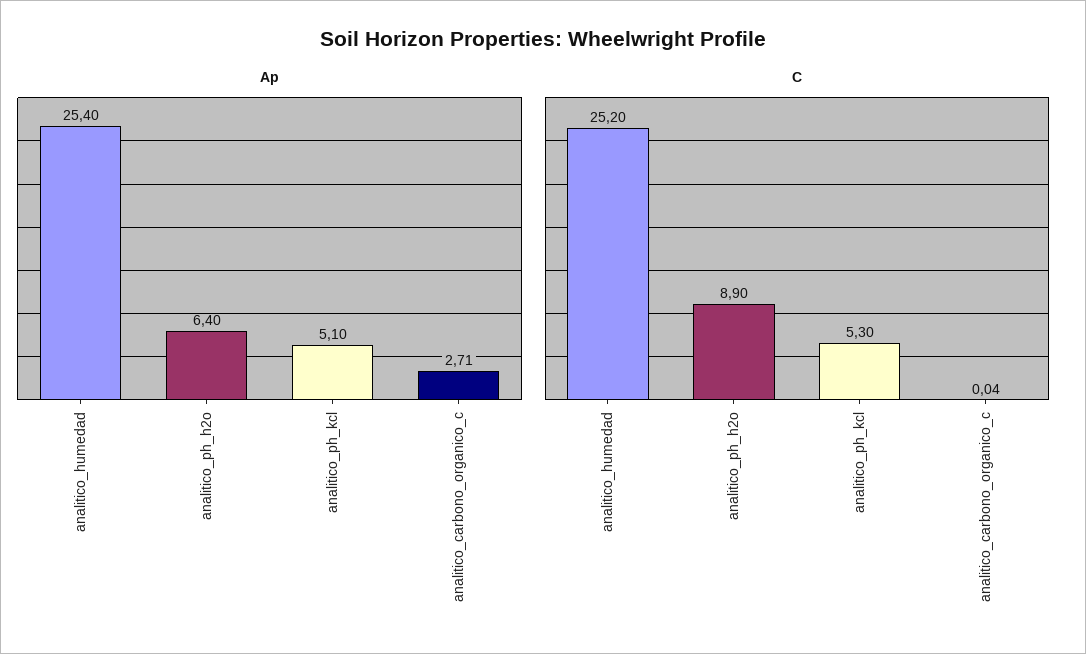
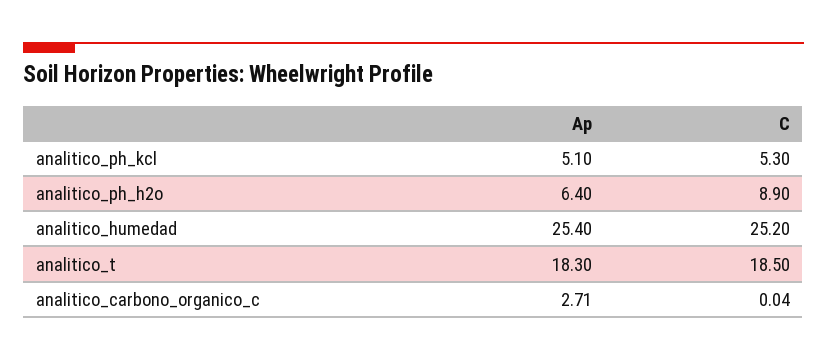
  {
    "Ap": {
      "analitico_humedad": 25.4,
      "analitico_ph_h2o": 6.4,
      "analitico_ph_kcl": 5.1,
-     "analitico_carbono_organico_c": 2.71
+     "analitico_carbono_organico_c": 2.71,
+     "analitico_t": 18.3
    },
    "C": {
      "analitico_humedad": 25.2,
      "analitico_ph_h2o": 8.9,
      "analitico_ph_kcl": 5.3,
-     "analitico_carbono_organico_c": 0.04
+     "analitico_carbono_organico_c": 0.04,
+     "analitico_t": 18.5
    }
  }

